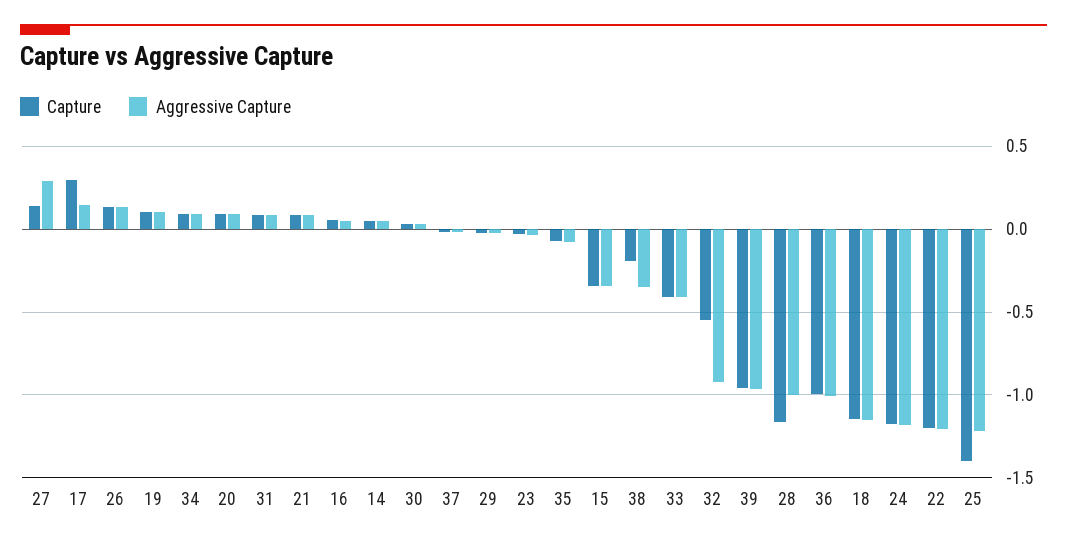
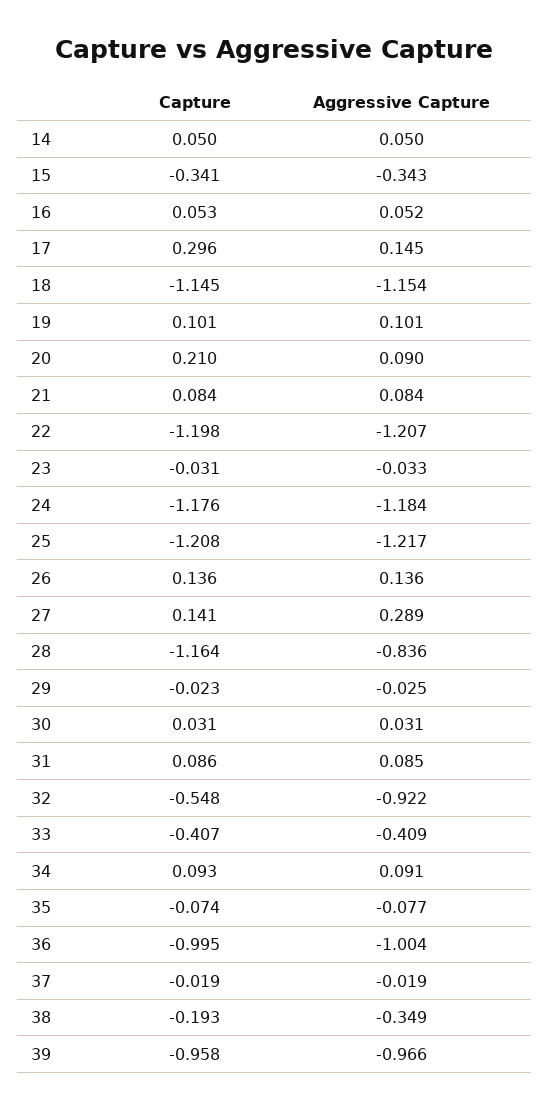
  {
    "Capture": {
      "27": 0.141,
      "17": 0.296,
      "26": 0.136,
      "19": 0.101,
      "34": 0.093,
-     "20": 0.1,
+     "20": 0.21,
      "31": 0.086,
      "21": 0.084,
      "16": 0.053,
      "14": 0.05,
      "30": 0.031,
      "37": -0.019,
      "29": -0.023,
      "23": -0.031,
      "35": -0.074,
      "15": -0.341,
      "38": -0.193,
      "33": -0.407,
      "32": -0.548,
      "39": -0.958,
      "28": -1.164,
      "36": -0.995,
      "18": -1.145,
      "24": -1.176,
      "22": -1.198,
-     "25": -1.4
+     "25": -1.208
    },
    "Aggressive Capture": {
      "27": 0.289,
      "17": 0.145,
      "26": 0.136,
      "19": 0.101,
      "34": 0.091,
      "20": 0.09,
      "31": 0.085,
      "21": 0.084,
      "16": 0.052,
      "14": 0.05,
      "30": 0.031,
      "37": -0.019,
      "29": -0.025,
      "23": -0.033,
      "35": -0.077,
      "15": -0.343,
      "38": -0.349,
      "33": -0.409,
      "32": -0.922,
      "39": -0.966,
-     "28": -1,
+     "28": -0.836,
      "36": -1.004,
      "18": -1.154,
      "24": -1.184,
      "22": -1.207,
      "25": -1.217
    }
  }

